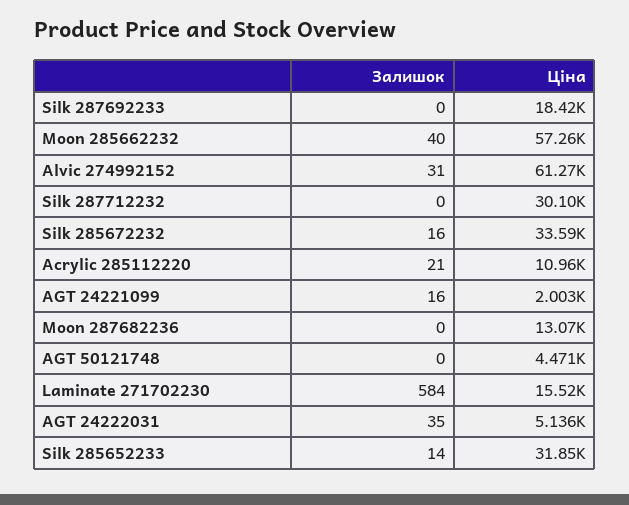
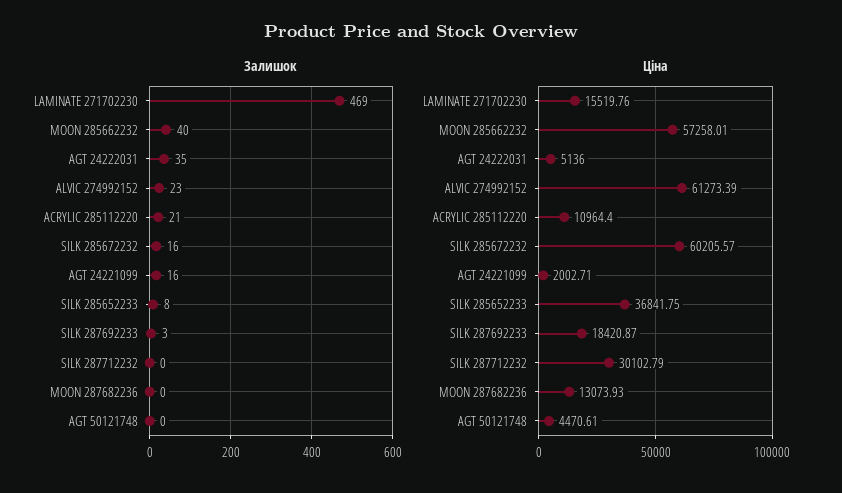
  {
    "Залишок": {
-     "Silk 287692233": 0,
+     "Silk 287692233": 3,
      "Moon 285662232": 40,
-     "Alvic 274992152": 31,
+     "Alvic 274992152": 23,
      "Silk 287712232": 0,
      "Silk 285672232": 16,
      "Acrylic 285112220": 21,
      "AGT 24221099": 16,
      "Moon 287682236": 0,
      "AGT 50121748": 0,
-     "Laminate 271702230": 584,
+     "Laminate 271702230": 469,
      "AGT 24222031": 35,
-     "Silk 285652233": 14
+     "Silk 285652233": 8
    },
    "Ціна": {
      "Silk 287692233": 18420.87,
      "Moon 285662232": 57258.01,
      "Alvic 274992152": 61273.39,
      "Silk 287712232": 30102.79,
-     "Silk 285672232": 33590,
+     "Silk 285672232": 60205.57,
      "Acrylic 285112220": 10964.4,
      "AGT 24221099": 2002.71,
      "Moon 287682236": 13073.93,
      "AGT 50121748": 4470.61,
      "Laminate 271702230": 15519.76,
      "AGT 24222031": 5136,
-     "Silk 285652233": 31850
+     "Silk 285652233": 36841.75
    }
  }

